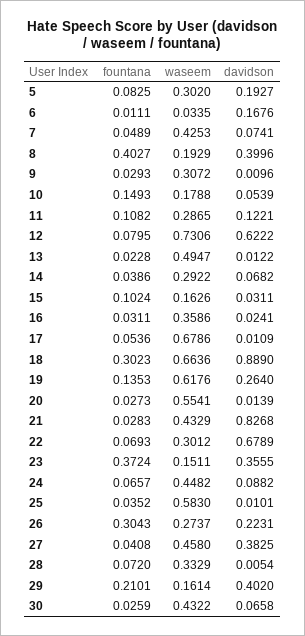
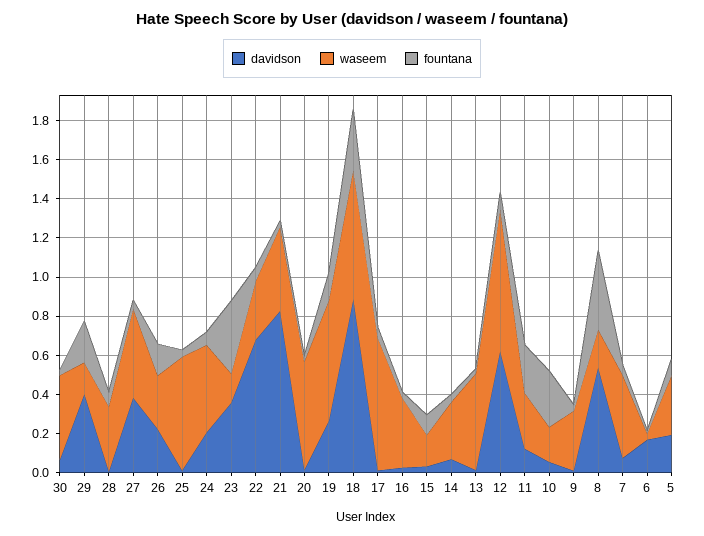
  {
    "fountana": {
      "5": 0.0825,
      "6": 0.0111,
      "7": 0.0489,
      "8": 0.4027,
      "9": 0.0293,
-     "10": 0.1493,
+     "10": 0.3,
-     "11": 0.1082,
+     "11": 0.25,
      "12": 0.0795,
      "13": 0.0228,
      "14": 0.0386,
      "15": 0.1024,
      "16": 0.0311,
      "17": 0.0536,
      "18": 0.3023,
      "19": 0.1353,
      "20": 0.0273,
      "21": 0.0283,
      "22": 0.0693,
      "23": 0.3724,
      "24": 0.0657,
      "25": 0.0352,
-     "26": 0.3043,
+     "26": 0.15,
      "27": 0.0408,
      "28": 0.072,
      "29": 0.2101,
      "30": 0.0259
    },
    "waseem": {
      "5": 0.302,
      "6": 0.0335,
      "7": 0.4253,
      "8": 0.1929,
      "9": 0.3072,
      "10": 0.1788,
      "11": 0.2865,
      "12": 0.7306,
      "13": 0.4947,
      "14": 0.2922,
      "15": 0.1626,
      "16": 0.3586,
      "17": 0.6786,
      "18": 0.6636,
      "19": 0.6176,
      "20": 0.5541,
      "21": 0.4329,
      "22": 0.3012,
      "23": 0.1511,
      "24": 0.4482,
      "25": 0.583,
      "26": 0.2737,
      "27": 0.458,
      "28": 0.3329,
      "29": 0.1614,
      "30": 0.4322
    },
    "davidson": {
      "5": 0.1927,
      "6": 0.1676,
      "7": 0.0741,
-     "8": 0.3996,
+     "8": 0.55,
      "9": 0.0096,
      "10": 0.0539,
      "11": 0.1221,
      "12": 0.6222,
      "13": 0.0122,
      "14": 0.0682,
      "15": 0.0311,
      "16": 0.0241,
      "17": 0.0109,
      "18": 0.889,
      "19": 0.264,
      "20": 0.0139,
      "21": 0.8268,
      "22": 0.6789,
      "23": 0.3555,
-     "24": 0.0882,
+     "24": 0.2,
      "25": 0.0101,
      "26": 0.2231,
      "27": 0.3825,
      "28": 0.0054,
      "29": 0.402,
      "30": 0.0658
    }
  }

